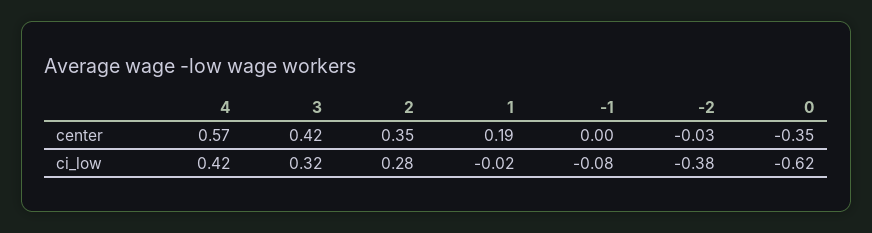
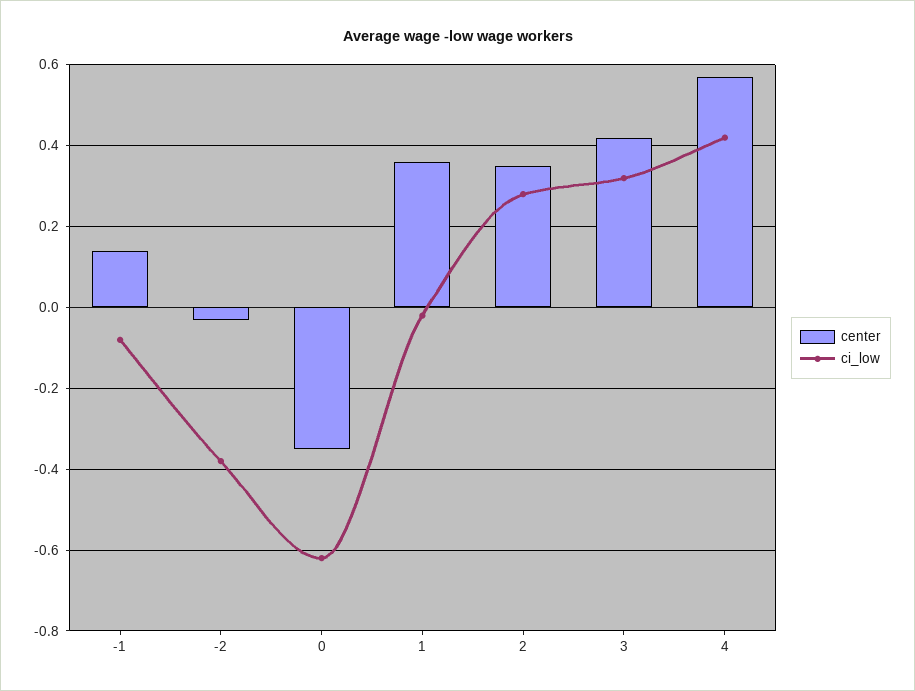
  {
    "center": {
      "4": 0.57,
      "3": 0.42,
      "2": 0.35,
-     "1": 0.19,
+     "1": 0.35,
-     "-1": 0,
+     "-1": 0.15,
      "-2": -0.03,
      "0": -0.35
    },
    "ci_low": {
      "4": 0.42,
      "3": 0.32,
      "2": 0.28,
      "1": -0.02,
      "-1": -0.08,
      "-2": -0.38,
      "0": -0.62
    }
  }

